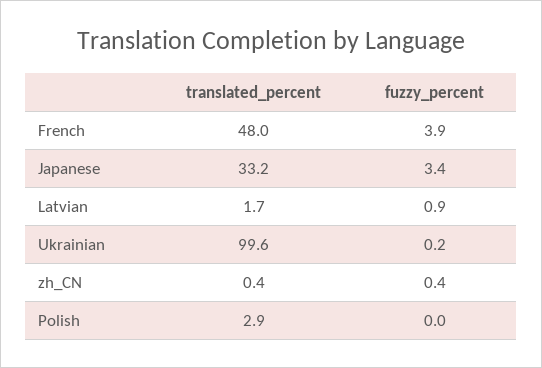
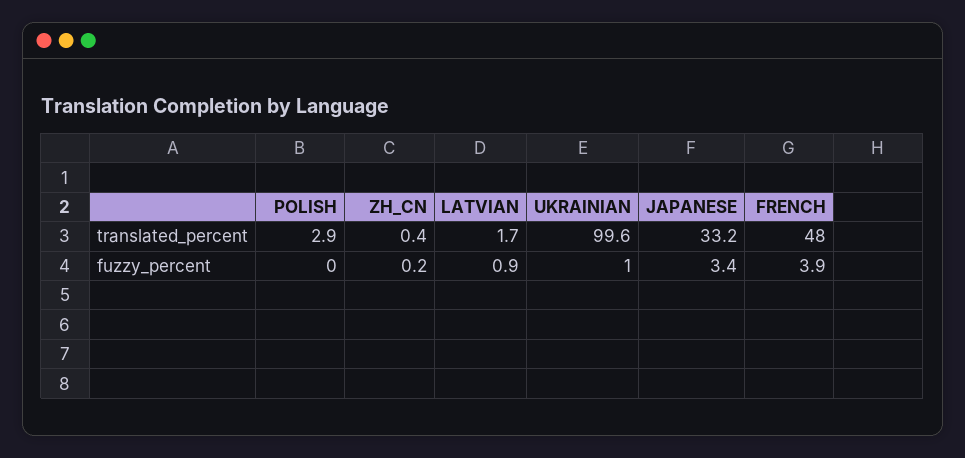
  {
    "translated_percent": {
      "French": 48,
      "Japanese": 33.2,
      "Latvian": 1.7,
      "Ukrainian": 99.6,
      "zh_CN": 0.4,
      "Polish": 2.9
    },
    "fuzzy_percent": {
      "French": 3.9,
      "Japanese": 3.4,
      "Latvian": 0.9,
-     "Ukrainian": 0.2,
+     "Ukrainian": 1,
-     "zh_CN": 0.4,
+     "zh_CN": 0.2,
      "Polish": 0
    }
  }

